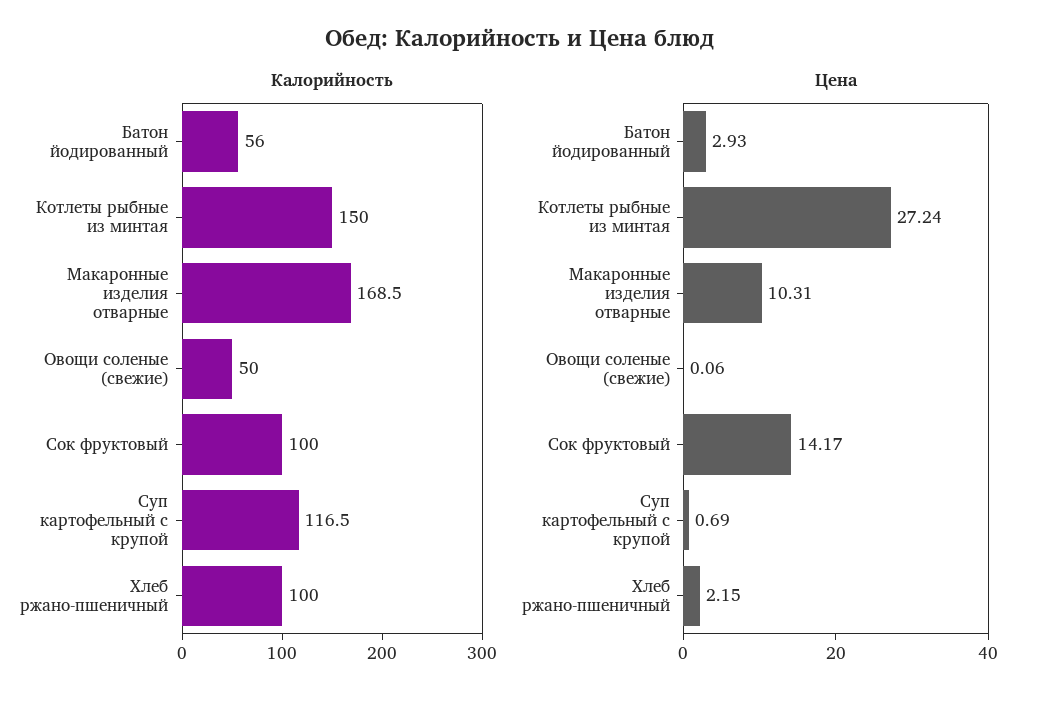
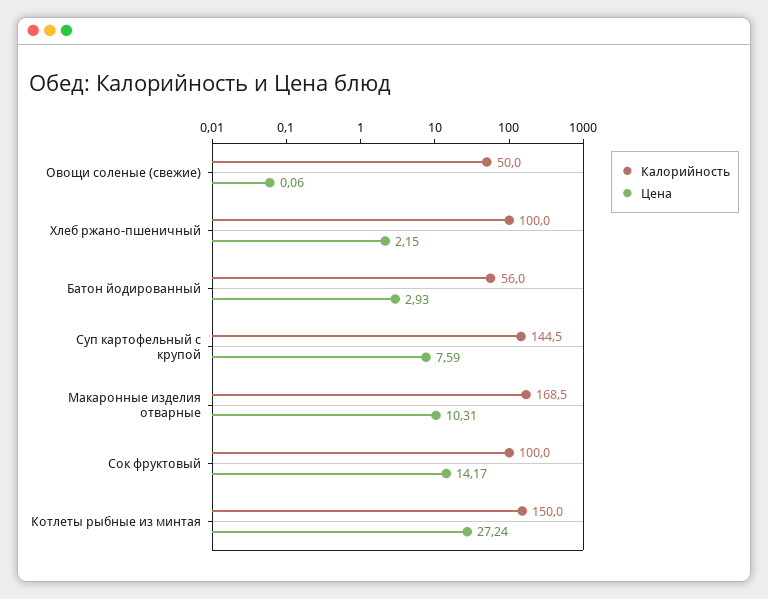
  {
    "Калорийность": {
      "Батон йодированный": 56,
      "Котлеты рыбные из минтая": 150,
      "Макаронные изделия отварные": 168.5,
      "Овощи соленые (свежие)": 50,
      "Сок фруктовый": 100,
-     "Суп картофельный с крупой": 116.5,
+     "Суп картофельный с крупой": 144.5,
      "Хлеб ржано-пшеничный": 100
    },
    "Цена": {
      "Батон йодированный": 2.93,
      "Котлеты рыбные из минтая": 27.24,
      "Макаронные изделия отварные": 10.31,
      "Овощи соленые (свежие)": 0.06,
      "Сок фруктовый": 14.17,
-     "Суп картофельный с крупой": 0.69,
+     "Суп картофельный с крупой": 7.59,
      "Хлеб ржано-пшеничный": 2.15
    }
  }

